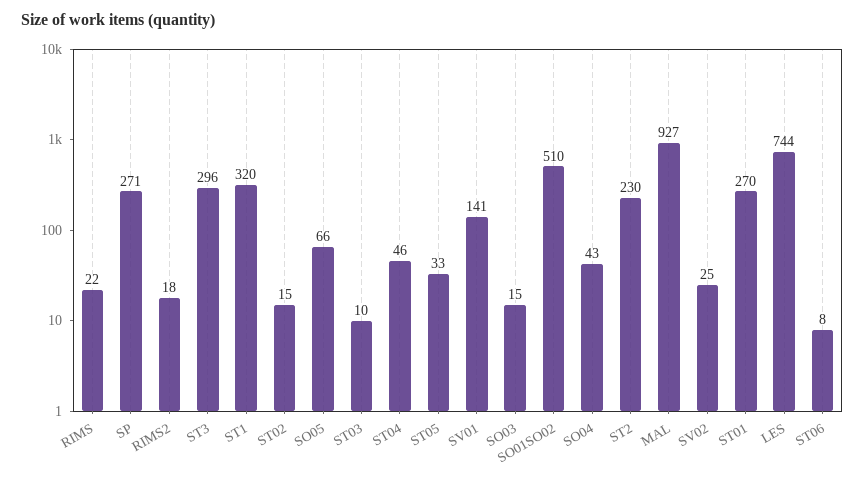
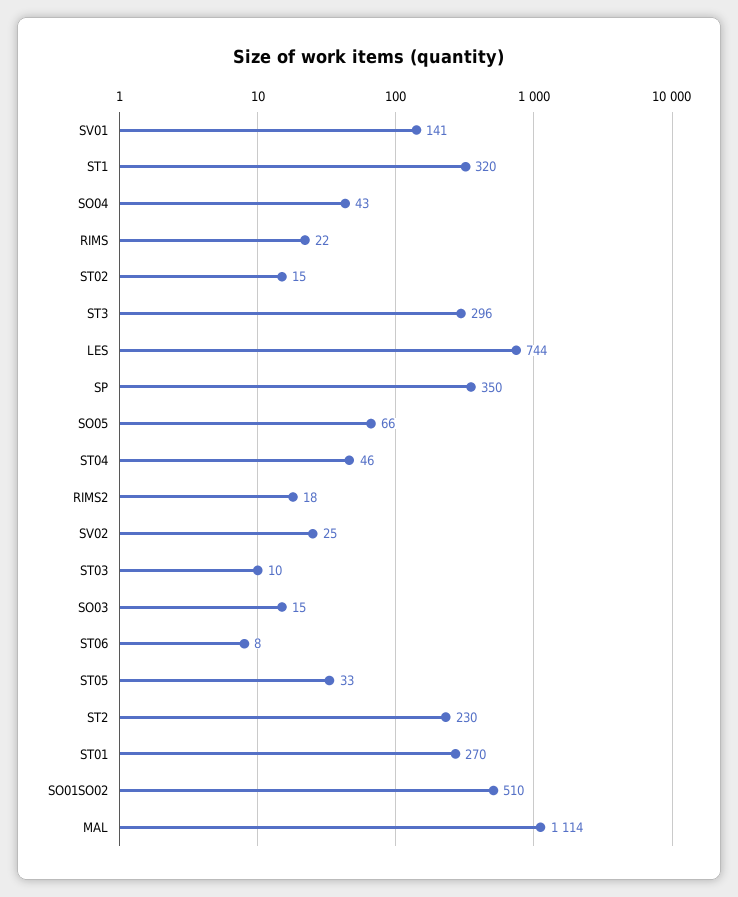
  {
    "RIMS": 22,
-   "SP": 271,
+   "SP": 350,
    "RIMS2": 18,
    "ST3": 296,
    "ST1": 320,
    "ST02": 15,
    "SO05": 66,
    "ST03": 10,
    "ST04": 46,
    "ST05": 33,
    "SV01": 141,
    "SO03": 15,
    "SO01SO02": 510,
    "SO04": 43,
    "ST2": 230,
-   "MAL": 927,
+   "MAL": 1114,
    "SV02": 25,
    "ST01": 270,
    "LES": 744,
    "ST06": 8
  }

